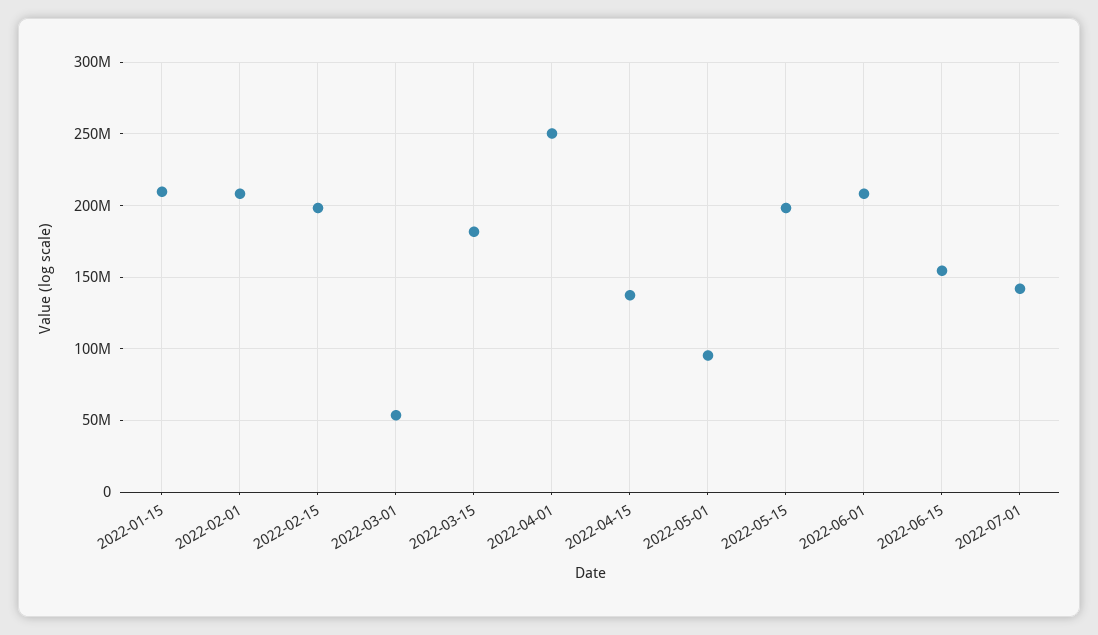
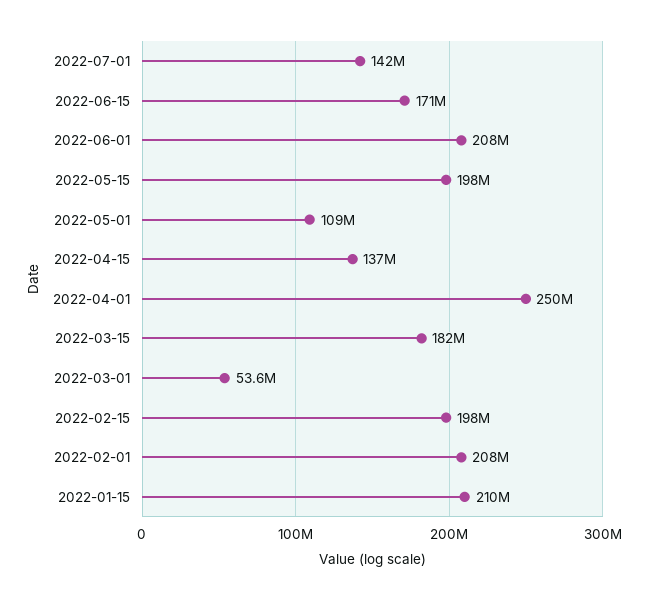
  {
    "2022-01-15": 210000000,
    "2022-02-01": 208000000,
    "2022-02-15": 198000000,
    "2022-03-01": 53600000,
    "2022-03-15": 182000000,
    "2022-04-01": 250000000,
    "2022-04-15": 137000000,
-   "2022-05-01": 95000000,
+   "2022-05-01": 109000000,
    "2022-05-15": 198000000,
    "2022-06-01": 208000000,
-   "2022-06-15": 155000000,
+   "2022-06-15": 171000000,
    "2022-07-01": 142000000
  }

